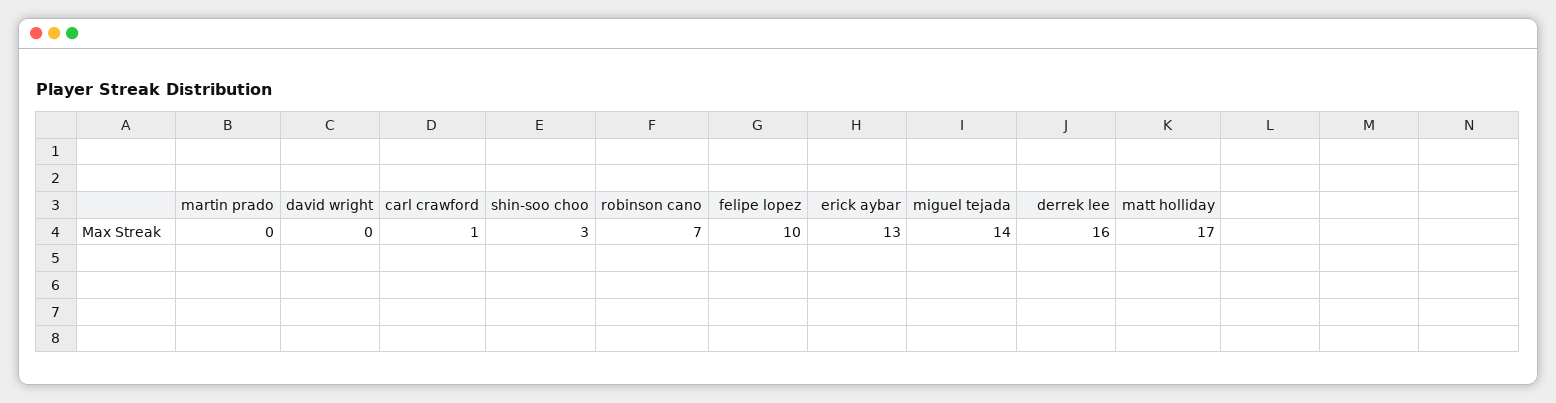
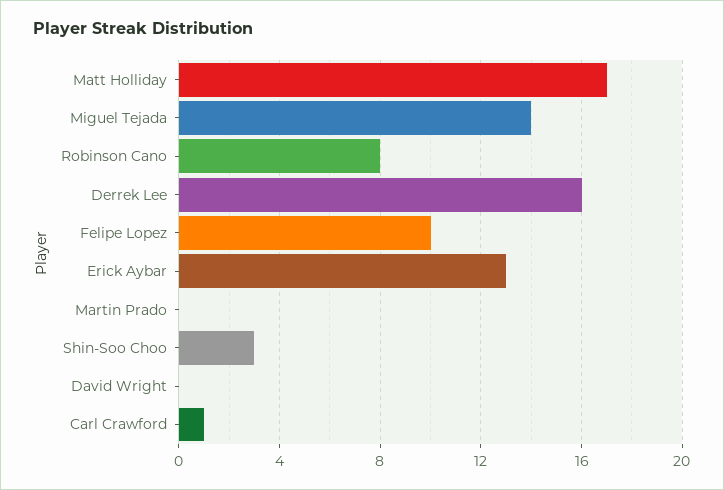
  {
    "martin prado": 0,
    "david wright": 0,
    "carl crawford": 1,
    "shin-soo choo": 3,
-   "robinson cano": 7,
+   "robinson cano": 8,
    "felipe lopez": 10,
    "erick aybar": 13,
    "miguel tejada": 14,
    "derrek lee": 16,
    "matt holliday": 17
  }

